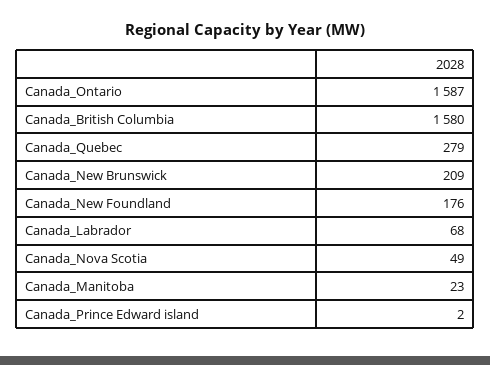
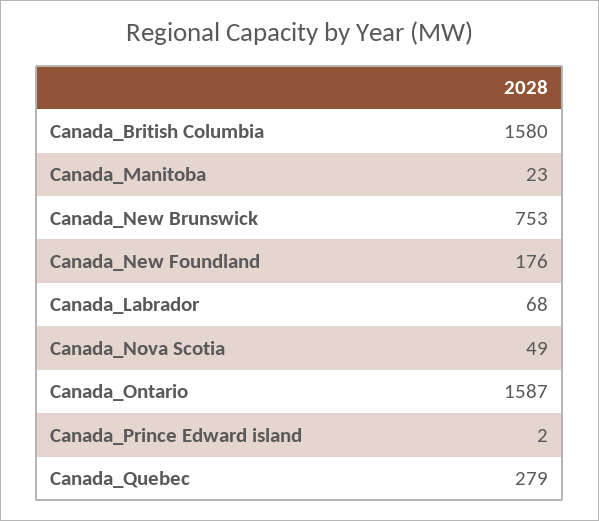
  {
    "Canada_Ontario": 1587,
    "Canada_British Columbia": 1580,
    "Canada_Quebec": 279,
-   "Canada_New Brunswick": 209,
+   "Canada_New Brunswick": 753,
    "Canada_New Foundland": 176,
    "Canada_Labrador": 68,
    "Canada_Nova Scotia": 49,
    "Canada_Manitoba": 23,
    "Canada_Prince Edward island": 2
  }

